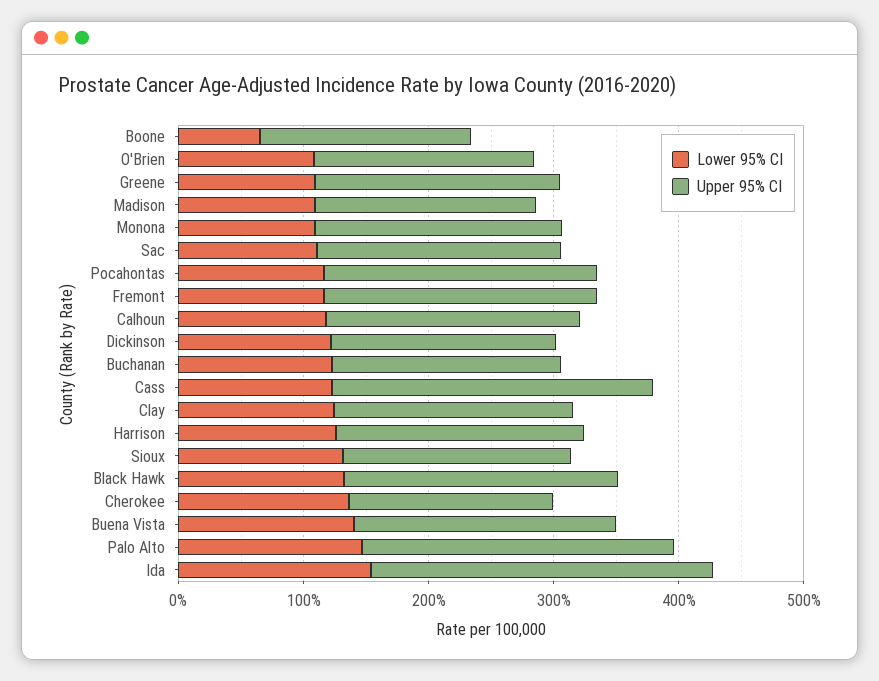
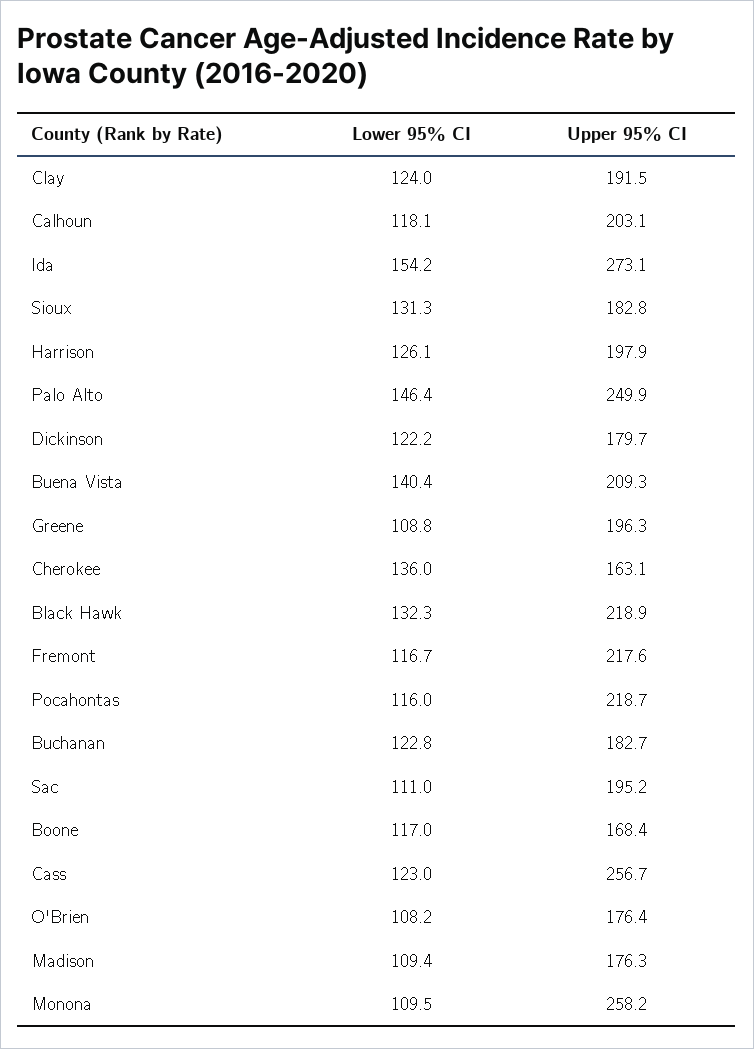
  {
    "Lower 95% CI": {
-     "Boone": 60,
+     "Boone": 117,
      "O'Brien": 108.2,
      "Greene": 108.8,
      "Madison": 109.4,
      "Monona": 109.5,
      "Sac": 111,
      "Pocahontas": 116,
      "Fremont": 116.7,
      "Calhoun": 118.1,
      "Dickinson": 122.2,
      "Buchanan": 122.8,
      "Cass": 123,
      "Clay": 124,
      "Harrison": 126.1,
      "Sioux": 131.3,
      "Black Hawk": 132.3,
      "Cherokee": 136,
      "Buena Vista": 140.4,
      "Palo Alto": 146.4,
      "Ida": 154.2
    },
    "Upper 95% CI": {
      "Boone": 168.4,
      "O'Brien": 176.4,
      "Greene": 196.3,
      "Madison": 176.3,
-     "Monona": 200,
+     "Monona": 258.2,
      "Sac": 195.2,
      "Pocahontas": 218.7,
      "Fremont": 217.6,
      "Calhoun": 203.1,
      "Dickinson": 179.7,
      "Buchanan": 182.7,
      "Cass": 256.7,
      "Clay": 191.5,
      "Harrison": 197.9,
      "Sioux": 182.8,
      "Black Hawk": 218.9,
      "Cherokee": 163.1,
      "Buena Vista": 209.3,
      "Palo Alto": 249.9,
      "Ida": 273.1
    }
  }

